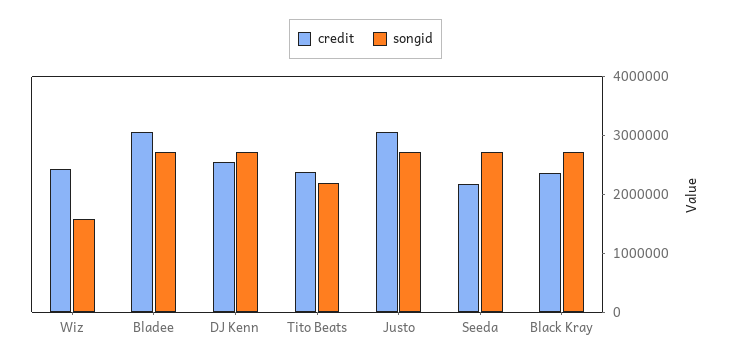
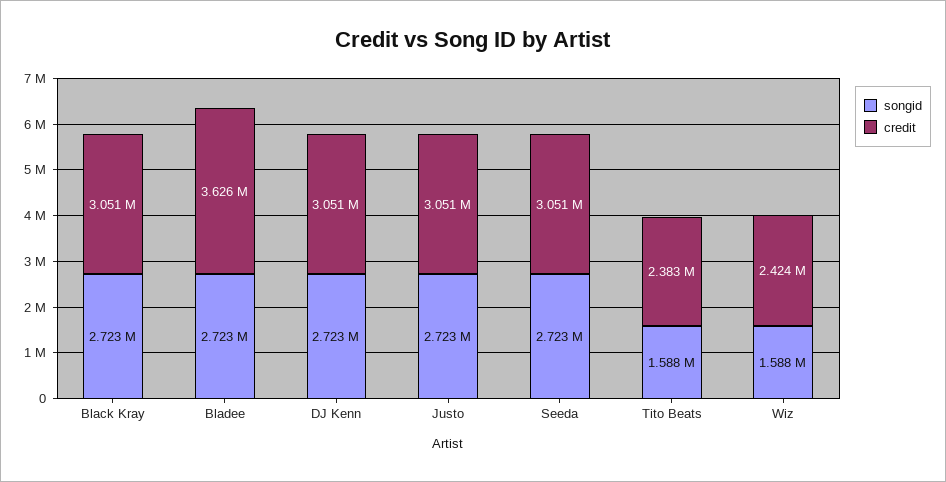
  {
    "credit": {
      "Wiz": 2424000,
-     "Bladee": 3000000,
+     "Bladee": 3626000,
-     "DJ Kenn": 2600000,
+     "DJ Kenn": 3051000,
      "Tito Beats": 2383000,
      "Justo": 3051000,
-     "Seeda": 2200000,
+     "Seeda": 3051000,
-     "Black Kray": 2400000
+     "Black Kray": 3051000
    },
    "songid": {
      "Wiz": 1588000,
      "Bladee": 2723000,
      "DJ Kenn": 2723000,
-     "Tito Beats": 2200000,
+     "Tito Beats": 1588000,
      "Justo": 2723000,
      "Seeda": 2723000,
      "Black Kray": 2723000
    }
  }

